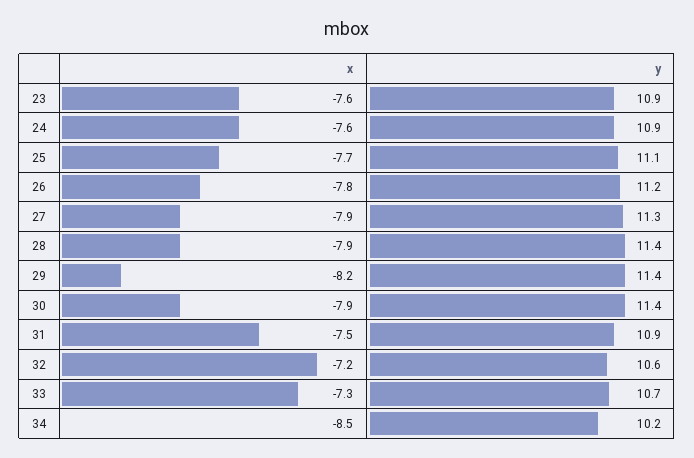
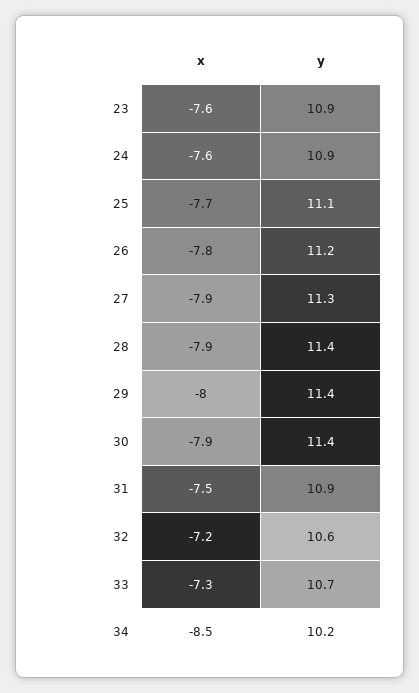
  {
    "x": {
      "23": -7.6,
      "24": -7.6,
      "25": -7.7,
      "26": -7.8,
      "27": -7.9,
      "28": -7.9,
-     "29": -8.2,
+     "29": -8,
      "30": -7.9,
      "31": -7.5,
      "32": -7.2,
      "33": -7.3,
      "34": -8.5
    },
    "y": {
      "23": 10.9,
      "24": 10.9,
      "25": 11.1,
      "26": 11.2,
      "27": 11.3,
      "28": 11.4,
      "29": 11.4,
      "30": 11.4,
      "31": 10.9,
      "32": 10.6,
      "33": 10.7,
      "34": 10.2
    }
  }

